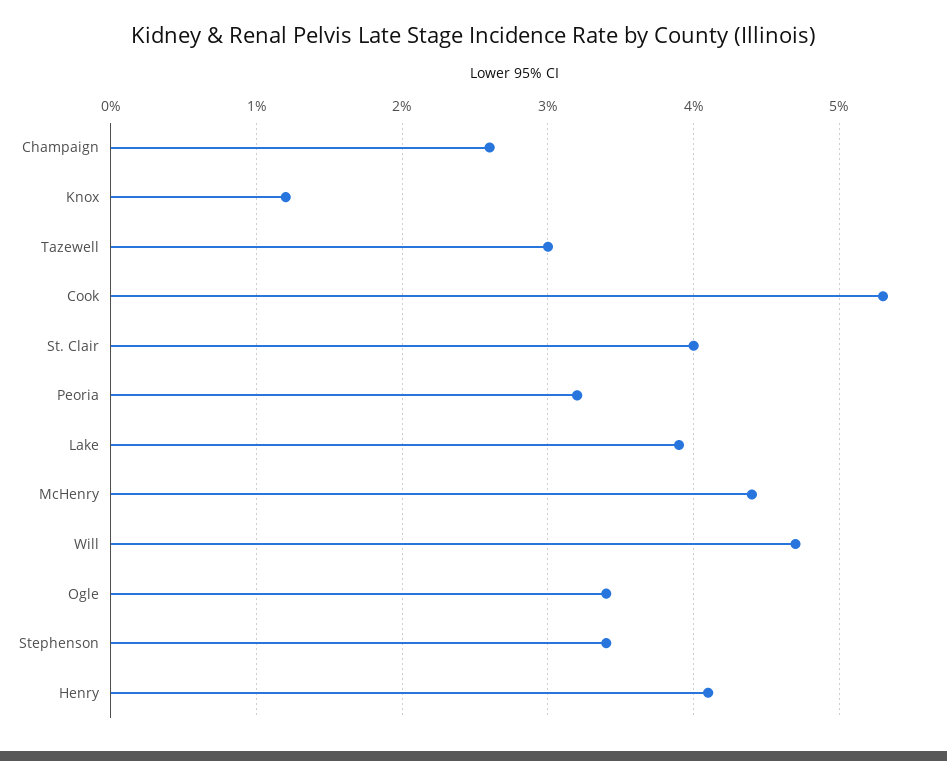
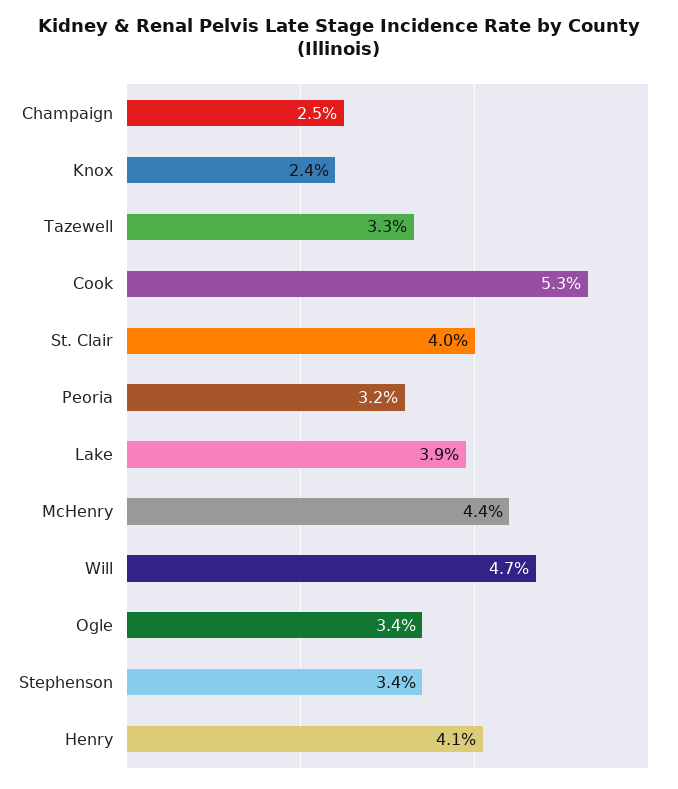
  {
-   "Champaign": 2.6,
+   "Champaign": 2.5,
-   "Knox": 1.2,
+   "Knox": 2.4,
-   "Tazewell": 3,
+   "Tazewell": 3.3,
    "Cook": 5.3,
    "St. Clair": 4,
    "Peoria": 3.2,
    "Lake": 3.9,
    "McHenry": 4.4,
    "Will": 4.7,
    "Ogle": 3.4,
    "Stephenson": 3.4,
    "Henry": 4.1
  }

